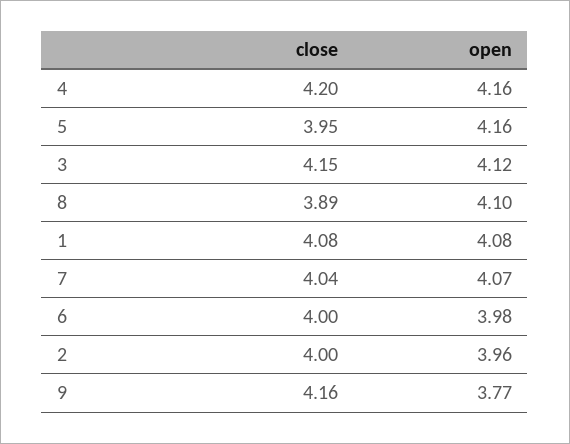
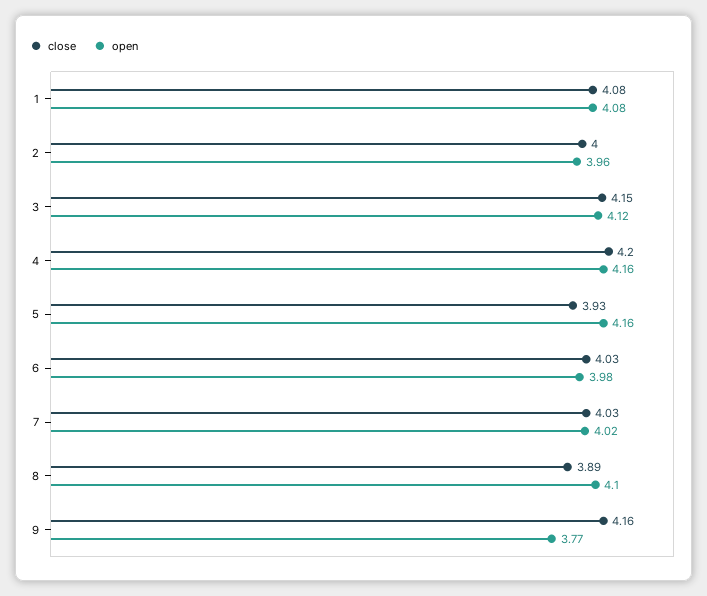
  {
    "close": {
      "4": 4.2,
-     "5": 3.95,
+     "5": 3.93,
      "3": 4.15,
      "8": 3.89,
      "1": 4.08,
-     "7": 4.04,
+     "7": 4.03,
-     "6": 4,
+     "6": 4.03,
      "2": 4,
      "9": 4.16
    },
    "open": {
      "4": 4.16,
      "5": 4.16,
      "3": 4.12,
      "8": 4.1,
      "1": 4.08,
-     "7": 4.07,
+     "7": 4.02,
      "6": 3.98,
      "2": 3.96,
      "9": 3.77
    }
  }

